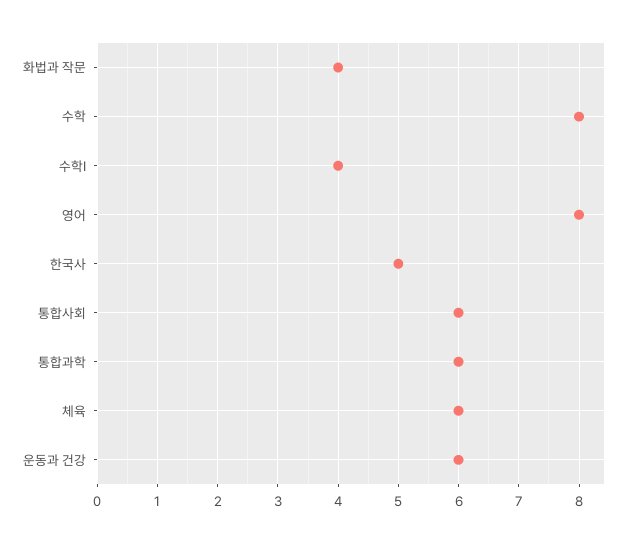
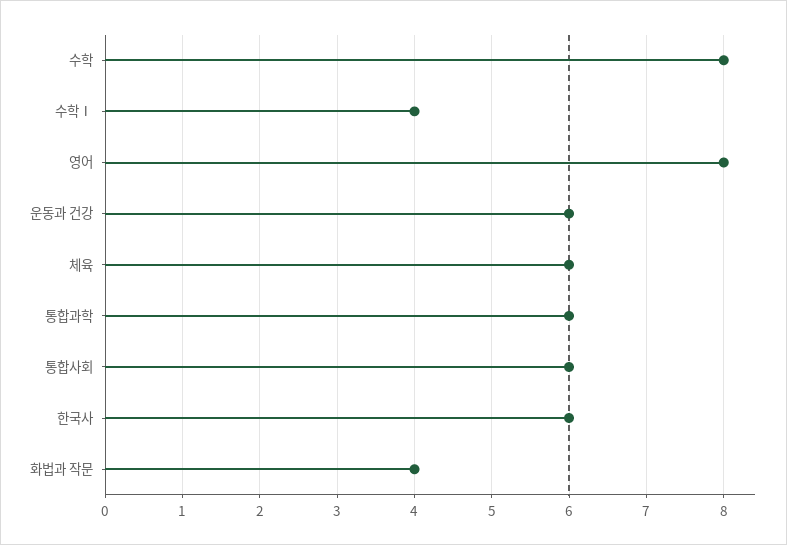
  {
    "화법과 작문": 4,
    "수학": 8,
    "수학Ⅰ": 4,
    "영어": 8,
-   "한국사": 5,
+   "한국사": 6,
    "통합사회": 6,
    "통합과학": 6,
    "체육": 6,
    "운동과 건강": 6
  }

